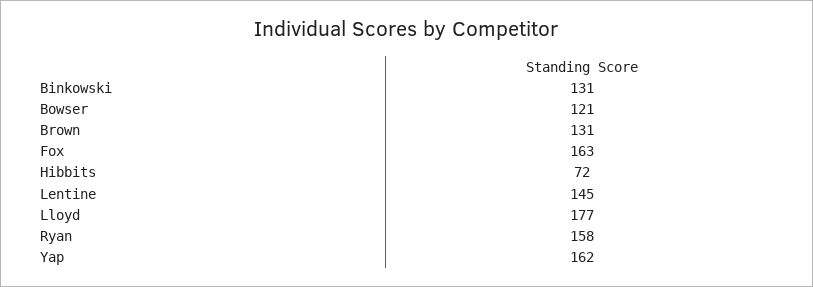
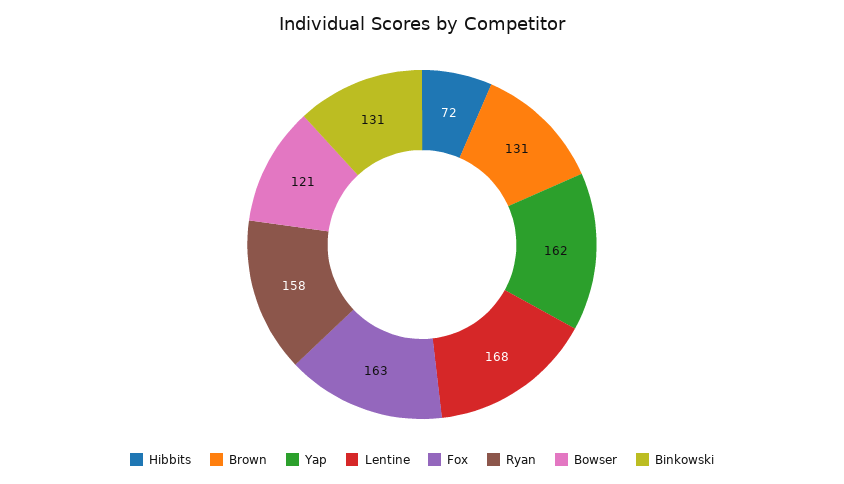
  {
    "Binkowski": 131,
    "Bowser": 121,
    "Brown": 131,
    "Fox": 163,
    "Hibbits": 72,
-   "Lentine": 145,
+   "Lentine": 168,
-   "Lloyd": 177,
    "Ryan": 158,
    "Yap": 162
  }

